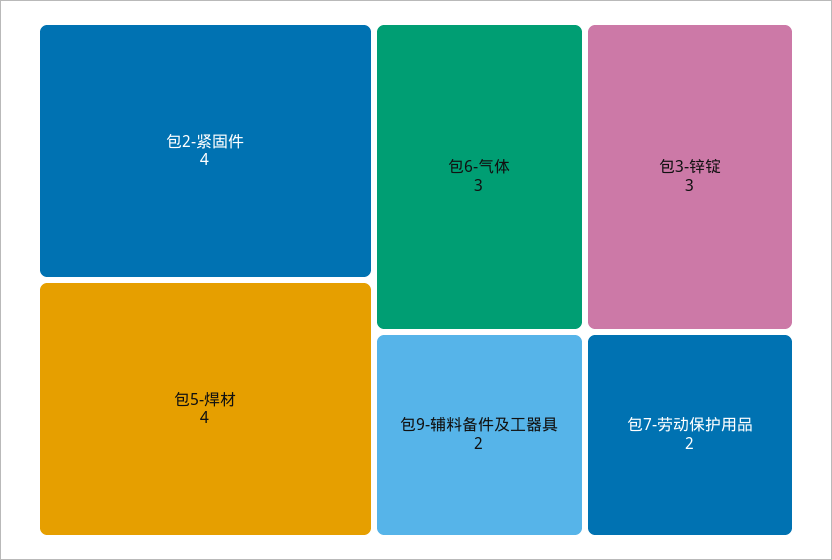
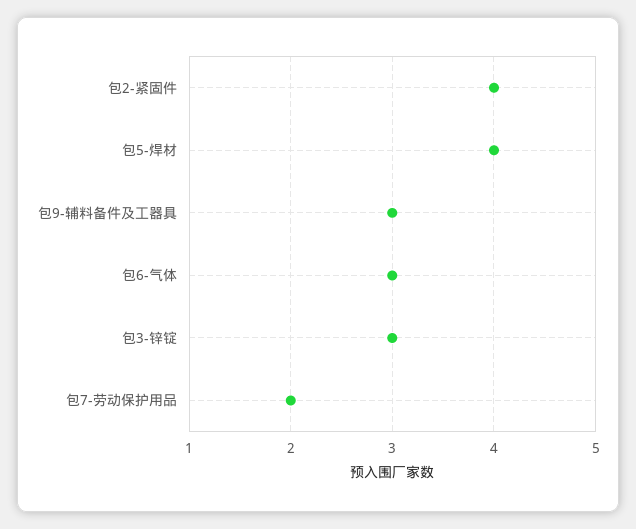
  {
    "包2-紧固件": 4,
    "包5-焊材": 4,
    "包6-气体": 3,
    "包3-锌锭": 3,
-   "包9-辅料备件及工器具": 2,
+   "包9-辅料备件及工器具": 3,
    "包7-劳动保护用品": 2
  }

